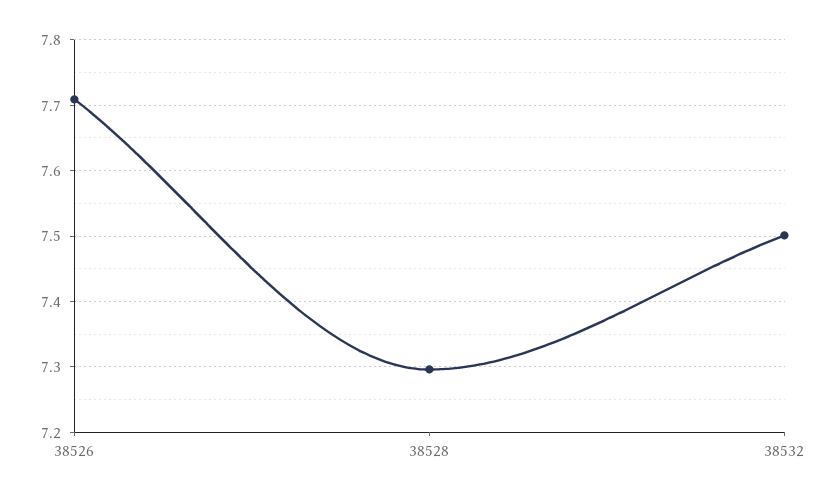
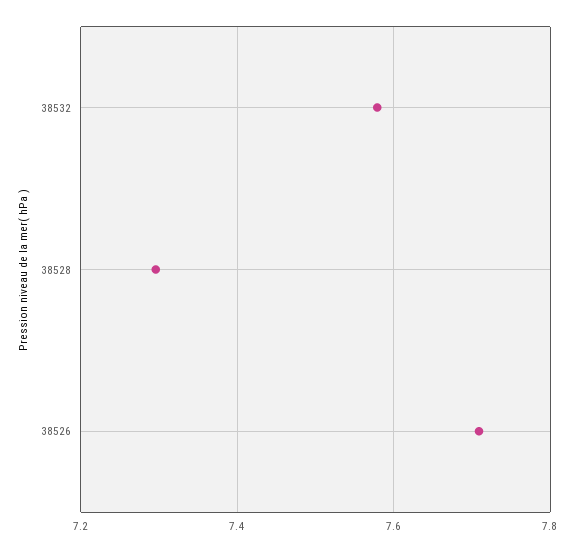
  {
    "38526": 7.71,
    "38528": 7.3,
-   "38532": 7.5
+   "38532": 7.58
  }

